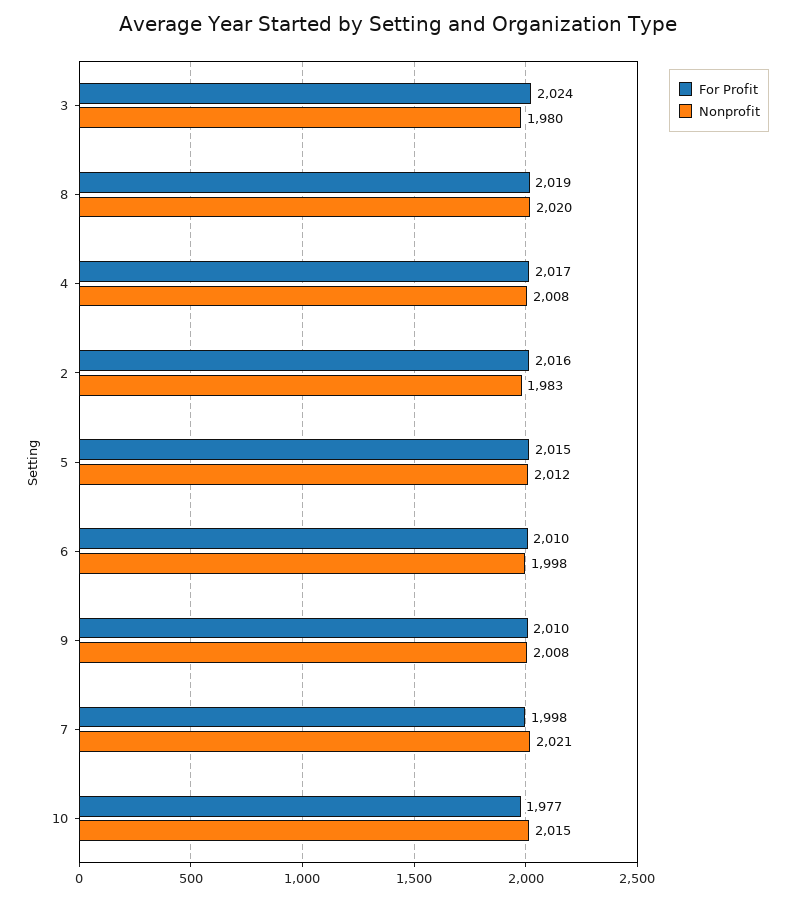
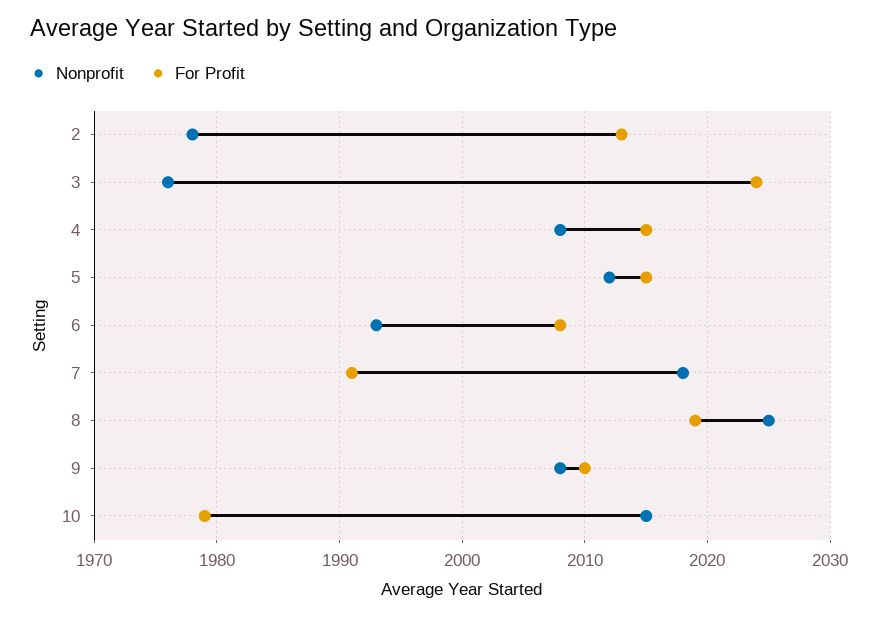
  {
    "For Profit": {
      "3": 2024,
      "8": 2019,
-     "4": 2017,
+     "4": 2015,
-     "2": 2016,
+     "2": 2013,
      "5": 2015,
-     "6": 2010,
+     "6": 2008,
      "9": 2010,
-     "7": 1998,
+     "7": 1991,
-     "10": 1977
+     "10": 1979
    },
    "Nonprofit": {
-     "3": 1980,
+     "3": 1976,
-     "8": 2020,
+     "8": 2025,
      "4": 2008,
-     "2": 1983,
+     "2": 1978,
      "5": 2012,
-     "6": 1998,
+     "6": 1993,
      "9": 2008,
-     "7": 2021,
+     "7": 2018,
      "10": 2015
    }
  }

